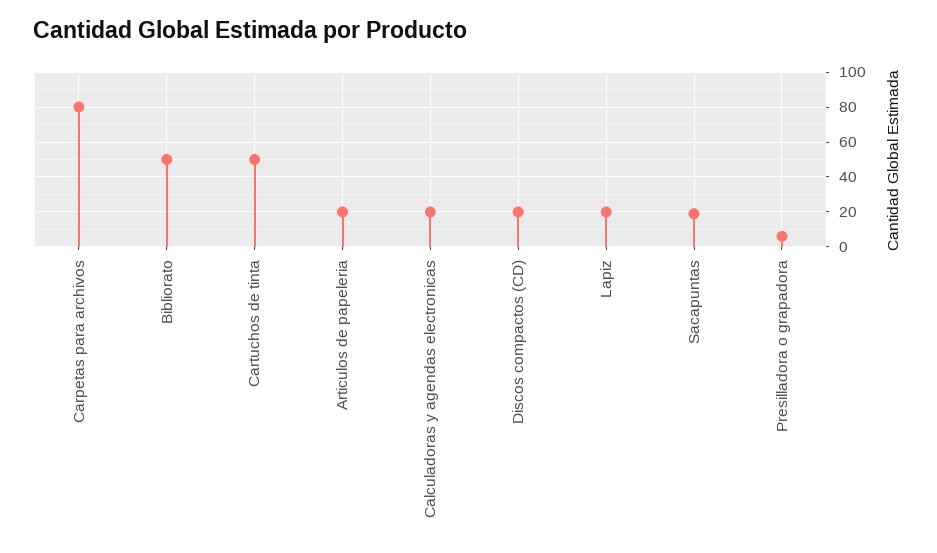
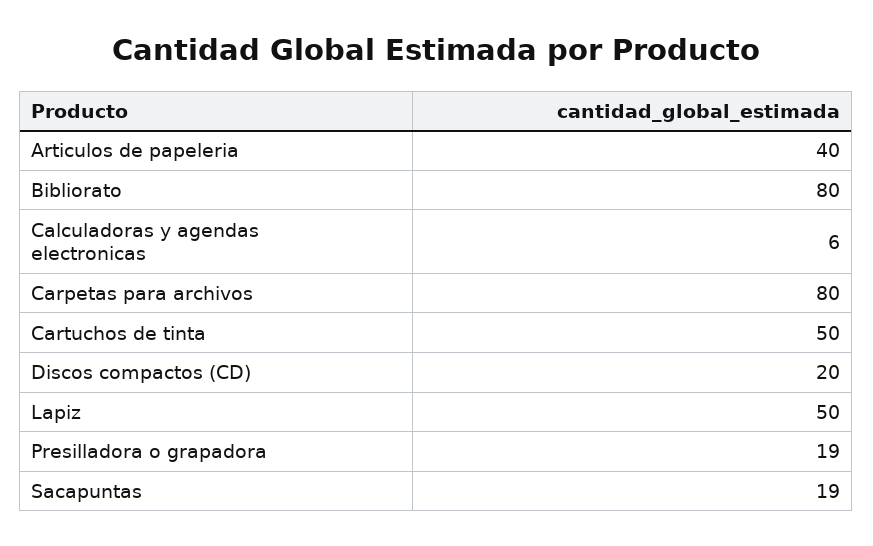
  {
    "Carpetas para archivos": 80,
-   "Bibliorato": 50,
+   "Bibliorato": 80,
    "Cartuchos de tinta": 50,
-   "Articulos de papeleria": 20,
+   "Articulos de papeleria": 40,
-   "Calculadoras y agendas electronicas": 20,
+   "Calculadoras y agendas electronicas": 6,
    "Discos compactos (CD)": 20,
-   "Lapiz": 20,
+   "Lapiz": 50,
    "Sacapuntas": 19,
-   "Presilladora o grapadora": 5
+   "Presilladora o grapadora": 19
  }

